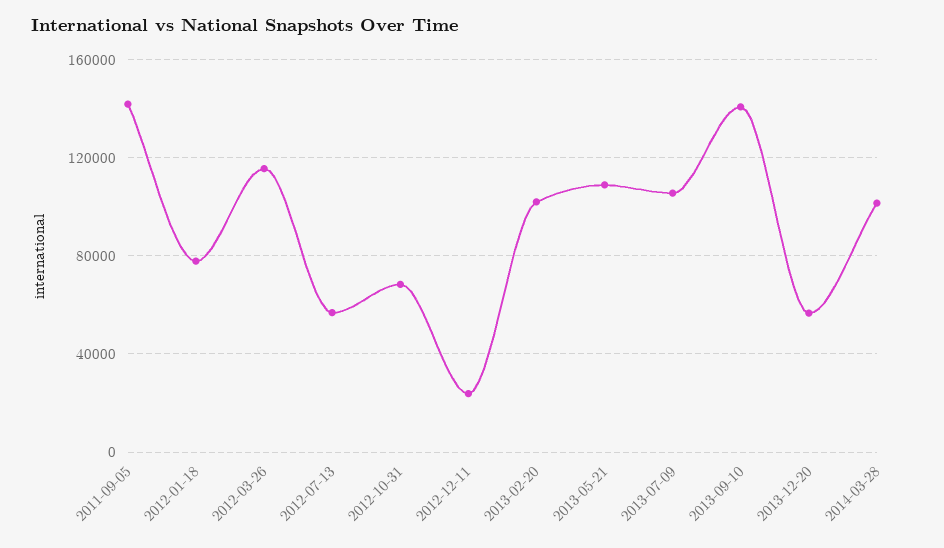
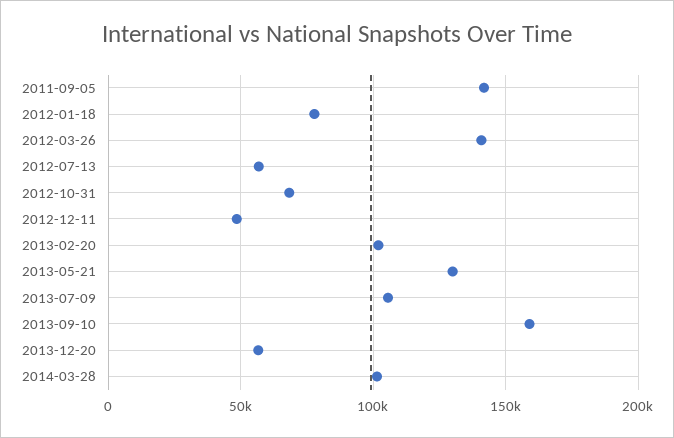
  {
    "2011-09-05": 140000,
    "2012-01-18": 80000,
-   "2012-03-26": 115000,
+   "2012-03-26": 140000,
    "2012-07-13": 55000,
    "2012-10-31": 70000,
-   "2012-12-11": 25000,
+   "2012-12-11": 50000,
    "2013-02-20": 100000,
-   "2013-05-21": 110000,
+   "2013-05-21": 130000,
    "2013-07-09": 105000,
-   "2013-09-10": 140000,
+   "2013-09-10": 160000,
    "2013-12-20": 55000,
    "2014-03-28": 100000
  }

